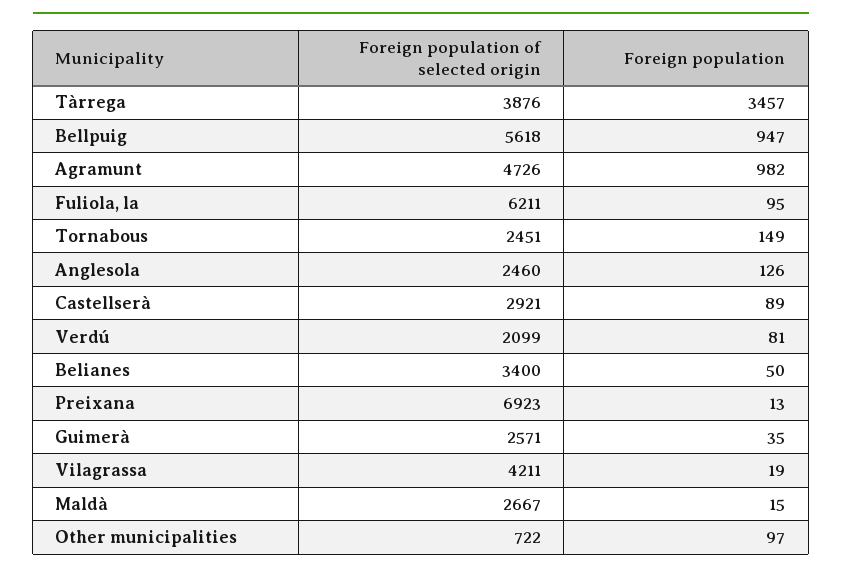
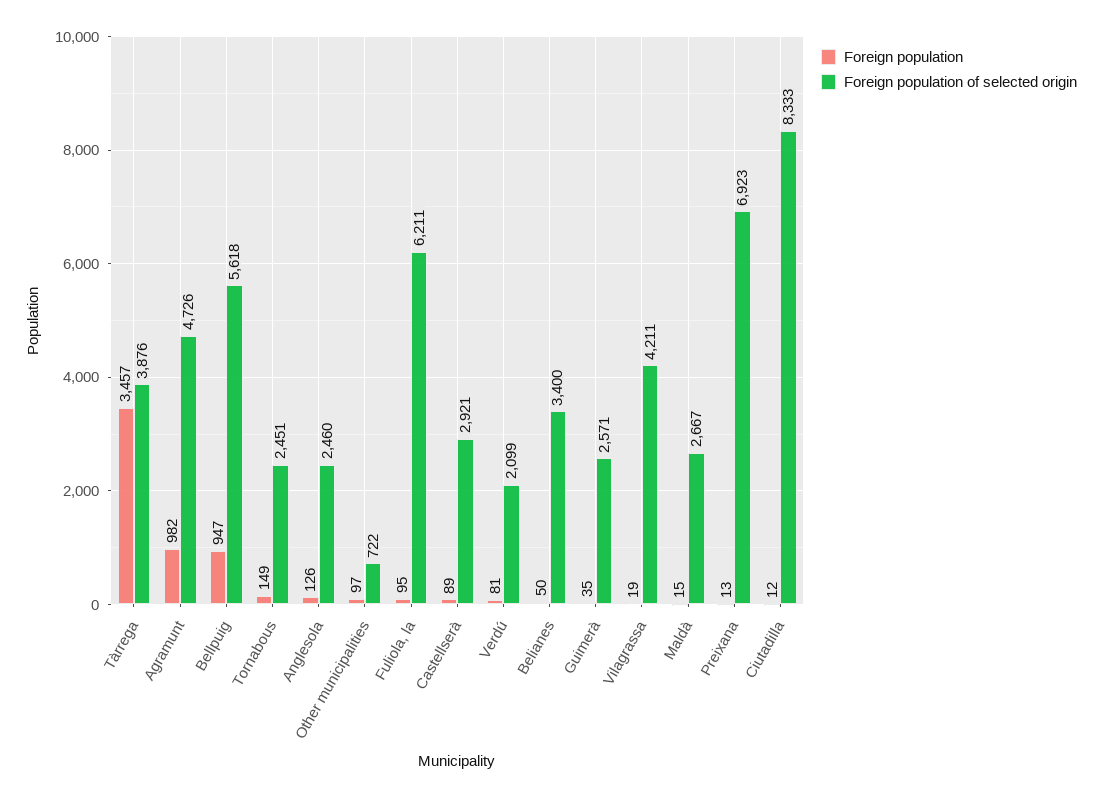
  {
    "Foreign population of selected origin": {
      "Tàrrega": 3876,
      "Bellpuig": 5618,
      "Agramunt": 4726,
      "Fuliola, la": 6211,
      "Tornabous": 2451,
      "Anglesola": 2460,
      "Castellserà": 2921,
      "Verdú": 2099,
      "Belianes": 3400,
      "Preixana": 6923,
      "Guimerà": 2571,
      "Vilagrassa": 4211,
      "Maldà": 2667,
-     "Other municipalities": 722
+     "Other municipalities": 722,
+     "Ciutadilla": 8333
    },
    "Foreign population": {
      "Tàrrega": 3457,
      "Bellpuig": 947,
      "Agramunt": 982,
      "Fuliola, la": 95,
      "Tornabous": 149,
      "Anglesola": 126,
      "Castellserà": 89,
      "Verdú": 81,
      "Belianes": 50,
      "Preixana": 13,
      "Guimerà": 35,
      "Vilagrassa": 19,
      "Maldà": 15,
-     "Other municipalities": 97
+     "Other municipalities": 97,
+     "Ciutadilla": 12
    }
  }

